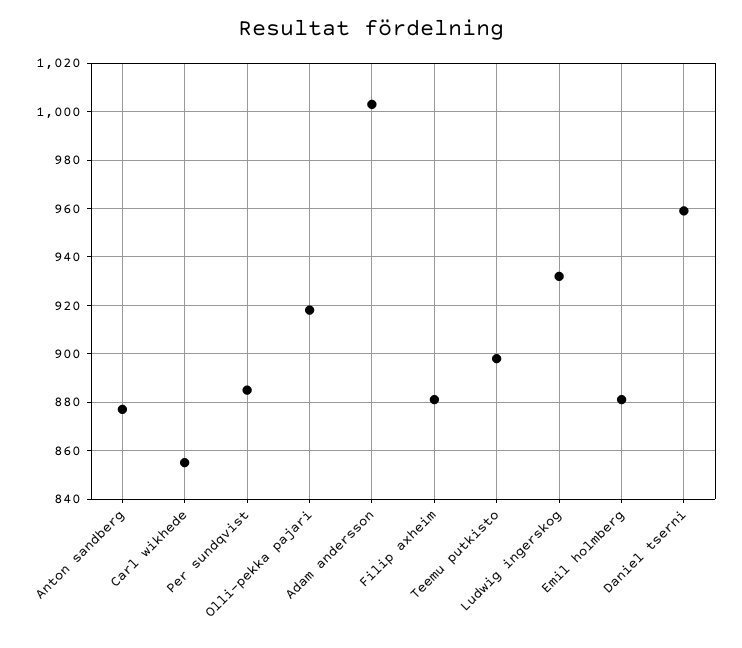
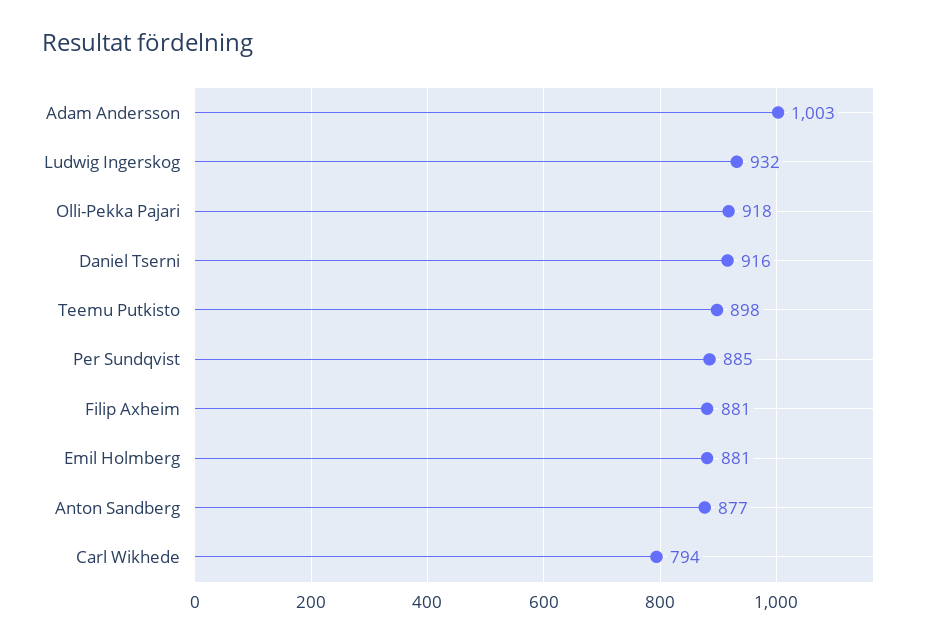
  {
    "Anton sandberg": 877,
-   "Carl wikhede": 855,
+   "Carl wikhede": 794,
    "Per sundqvist": 885,
    "Olli-pekka pajari": 918,
    "Adam andersson": 1003,
    "Filip axheim": 881,
    "Teemu putkisto": 898,
    "Ludwig ingerskog": 932,
    "Emil holmberg": 881,
-   "Daniel tserni": 960
+   "Daniel tserni": 916
  }

